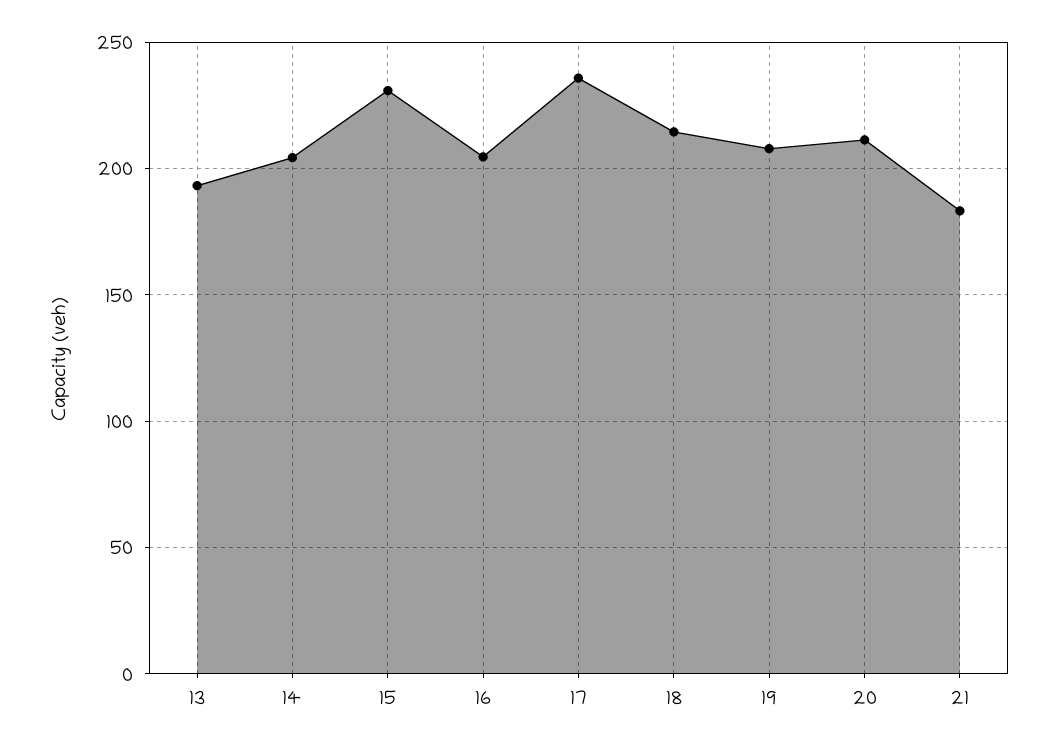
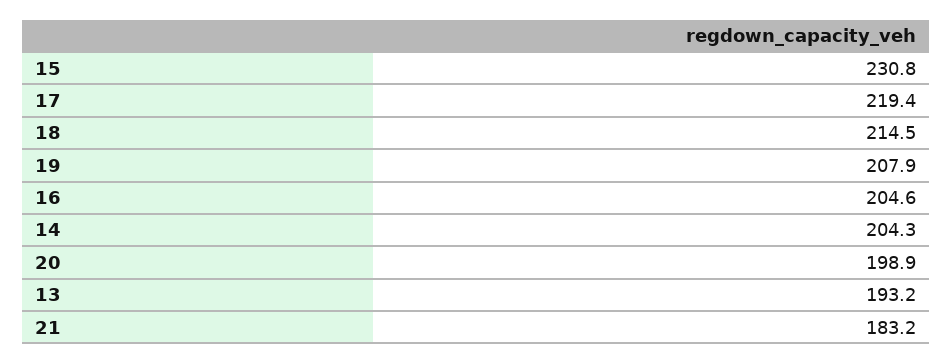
  {
    "13": 193.2,
    "14": 204.3,
    "15": 230.8,
    "16": 204.6,
-   "17": 235,
+   "17": 219.4,
    "18": 214.5,
    "19": 207.9,
-   "20": 210,
+   "20": 198.9,
    "21": 183.2
  }

